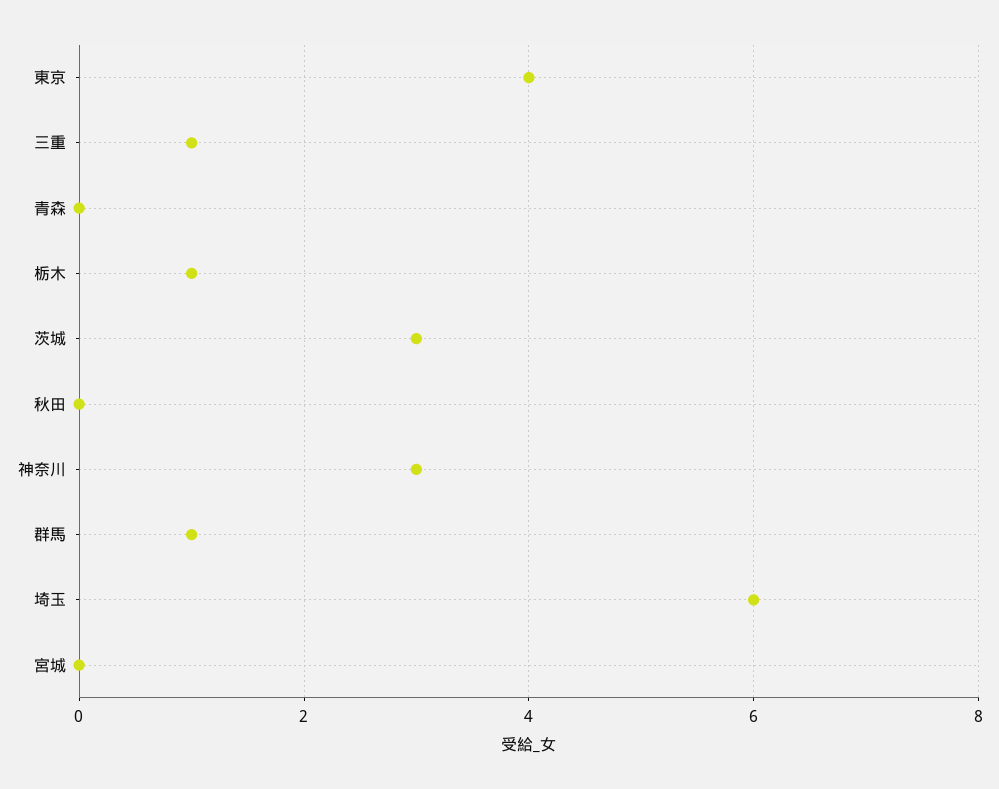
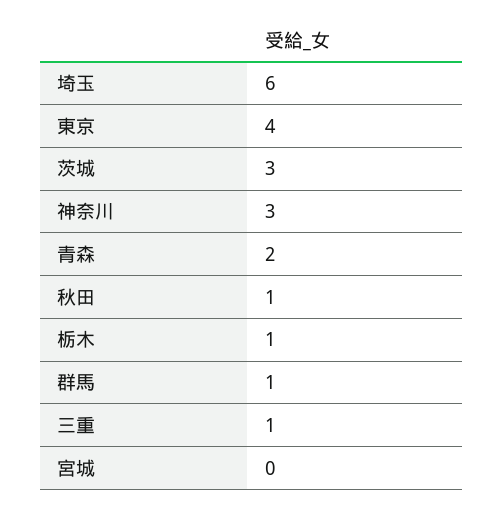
  {
    "東京": 4,
    "三重": 1,
-   "青森": 0,
+   "青森": 2,
    "栃木": 1,
    "茨城": 3,
-   "秋田": 0,
+   "秋田": 1,
    "神奈川": 3,
    "群馬": 1,
    "埼玉": 6,
    "宮城": 0
  }

